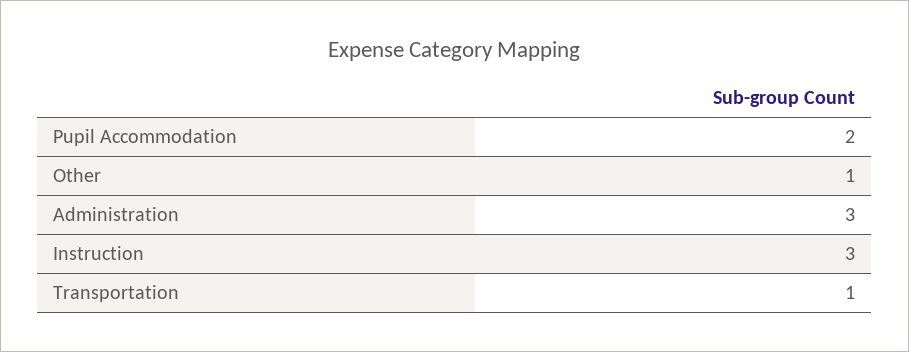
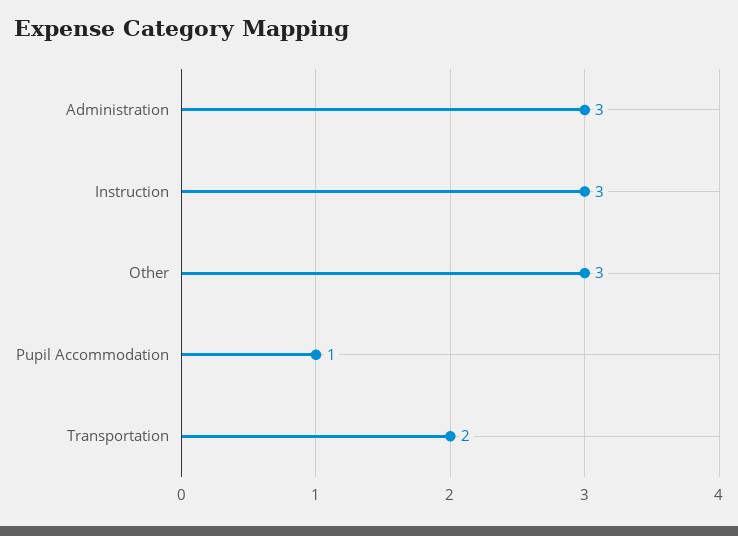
  {
-   "Pupil Accommodation": 2,
+   "Pupil Accommodation": 1,
-   "Other": 1,
+   "Other": 3,
    "Administration": 3,
    "Instruction": 3,
-   "Transportation": 1
+   "Transportation": 2
  }

